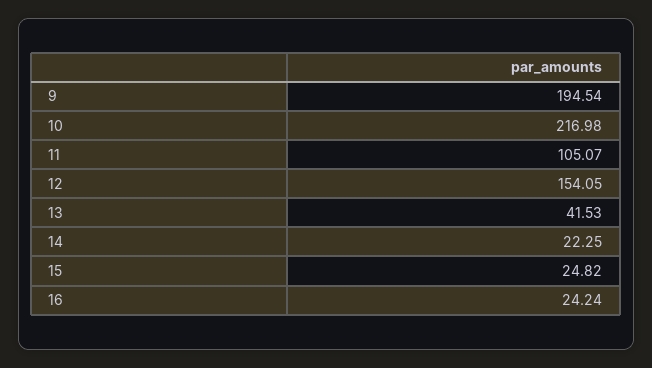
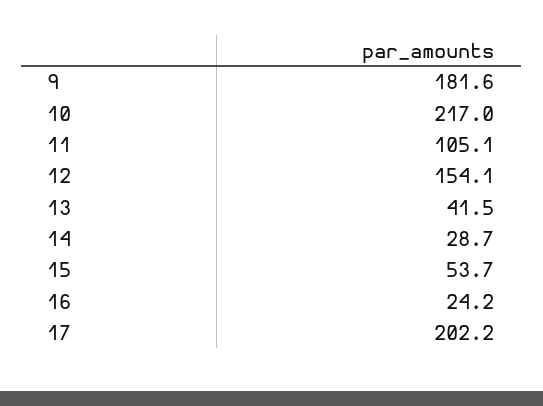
  {
-   "9": 194.54,
+   "9": 181.6,
    "10": 216.98,
    "11": 105.07,
    "12": 154.05,
    "13": 41.53,
-   "14": 22.25,
+   "14": 28.7,
-   "15": 24.82,
+   "15": 53.7,
-   "16": 24.24
+   "16": 24.24,
+   "17": 202.2
  }

